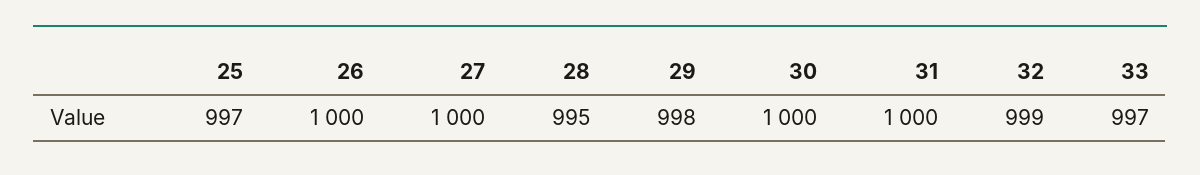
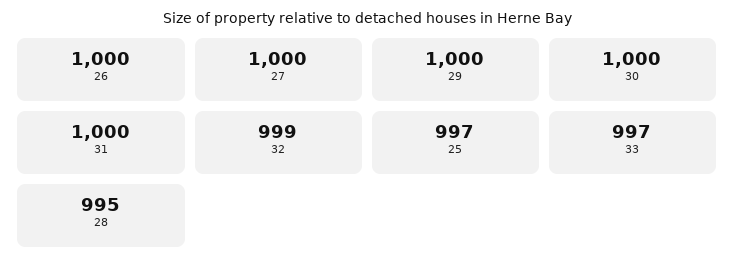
  {
    "25": 997,
    "26": 1000,
    "27": 1000,
    "28": 995,
-   "29": 998,
+   "29": 1000,
    "30": 1000,
    "31": 1000,
    "32": 999,
    "33": 997
  }

